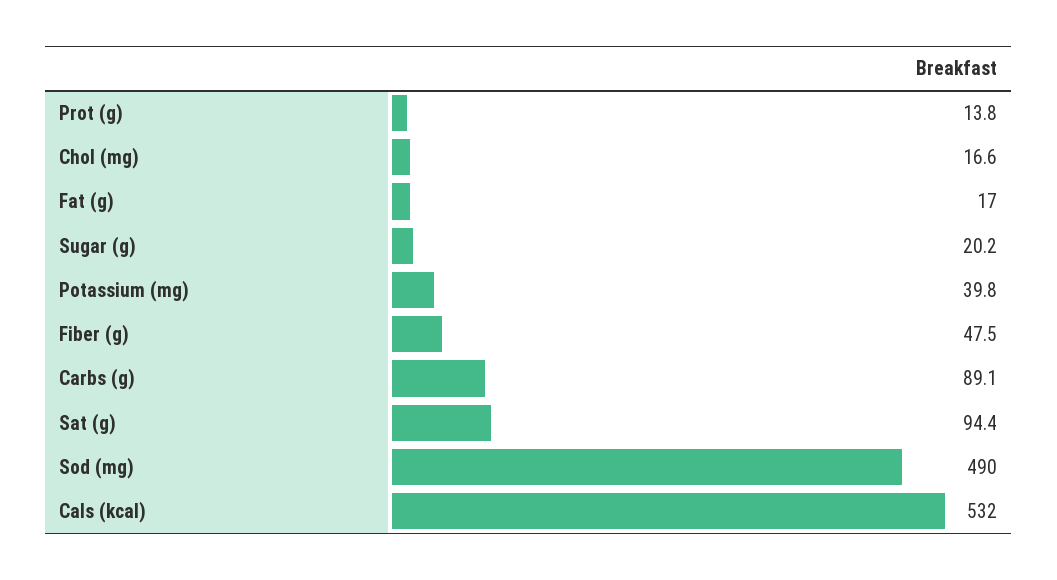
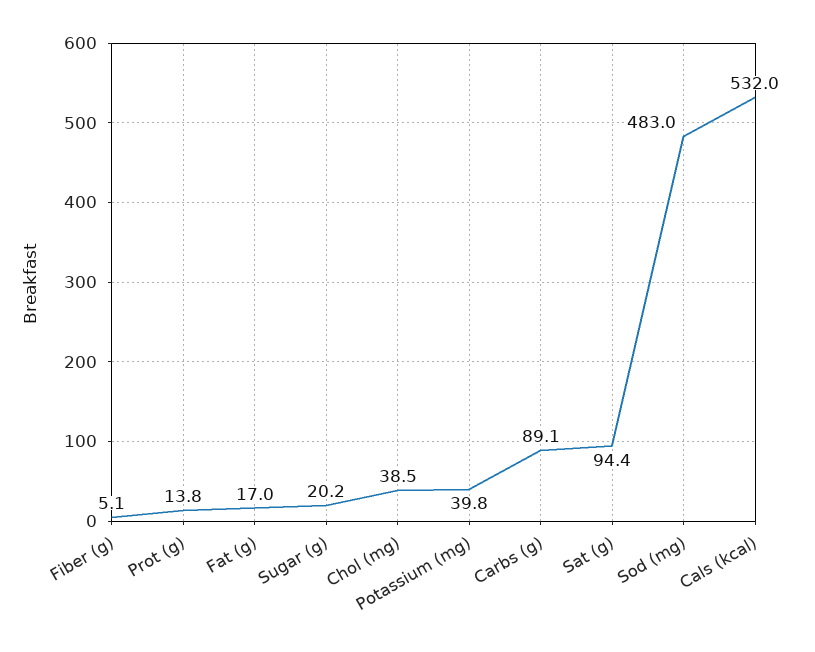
  {
    "Prot (g)": 13.8,
-   "Chol (mg)": 16.6,
+   "Chol (mg)": 38.5,
    "Fat (g)": 17,
    "Sugar (g)": 20.2,
    "Potassium (mg)": 39.8,
-   "Fiber (g)": 47.5,
+   "Fiber (g)": 5.1,
    "Carbs (g)": 89.1,
    "Sat (g)": 94.4,
-   "Sod (mg)": 490,
+   "Sod (mg)": 483,
    "Cals (kcal)": 532
  }

